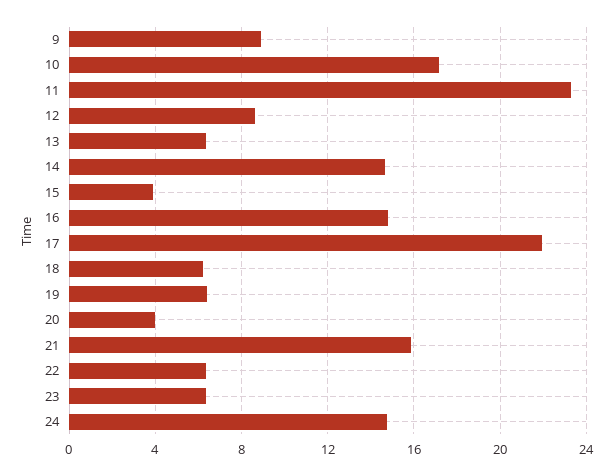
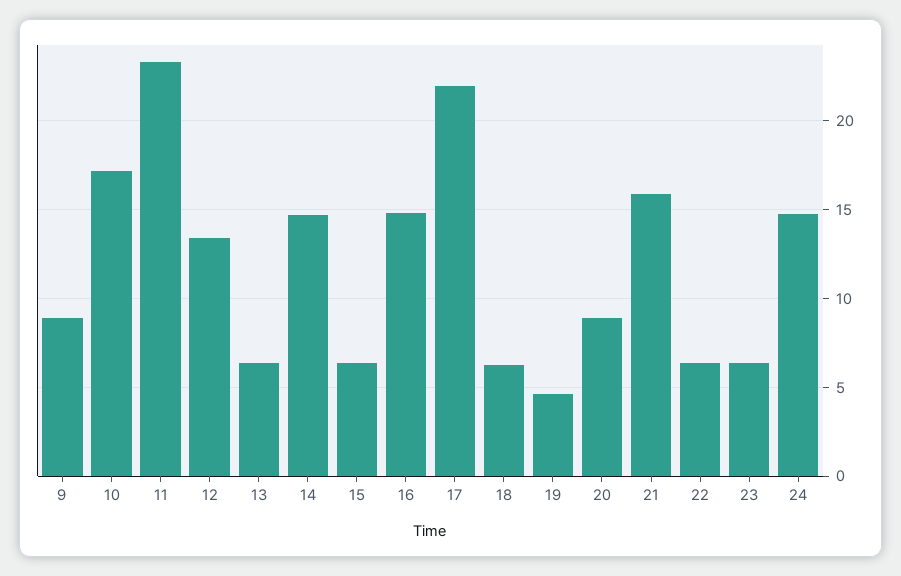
  {
    "9": 9,
    "10": 17,
    "11": 23.5,
-   "12": 8.5,
+   "12": 13.5,
    "13": 6.5,
    "14": 14.5,
-   "15": 4,
+   "15": 6.5,
    "16": 15,
    "17": 22,
    "18": 6,
-   "19": 6.5,
+   "19": 4.5,
-   "20": 4,
+   "20": 9,
    "21": 16,
    "22": 6.5,
    "23": 6.5,
    "24": 14.5
  }

